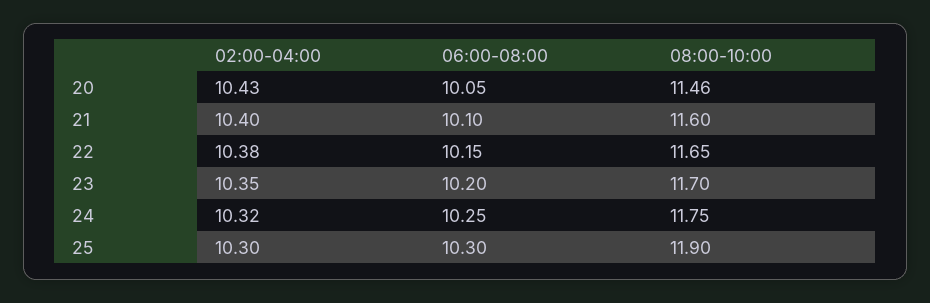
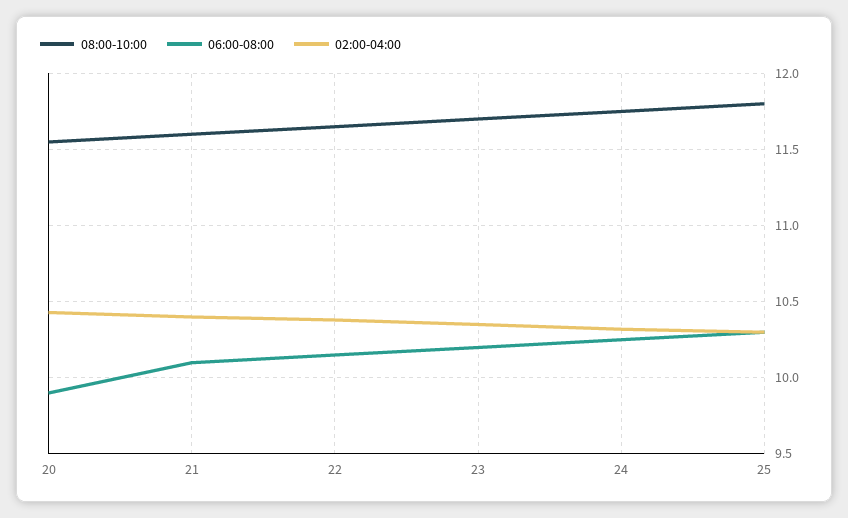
  {
    "02:00-04:00": {
      "20": 10.43,
      "21": 10.4,
      "22": 10.38,
      "23": 10.35,
      "24": 10.32,
      "25": 10.3
    },
    "06:00-08:00": {
-     "20": 10.05,
+     "20": 9.9,
      "21": 10.1,
      "22": 10.15,
      "23": 10.2,
      "24": 10.25,
      "25": 10.3
    },
    "08:00-10:00": {
-     "20": 11.46,
+     "20": 11.55,
      "21": 11.6,
      "22": 11.65,
      "23": 11.7,
      "24": 11.75,
-     "25": 11.9
+     "25": 11.8
    }
  }

